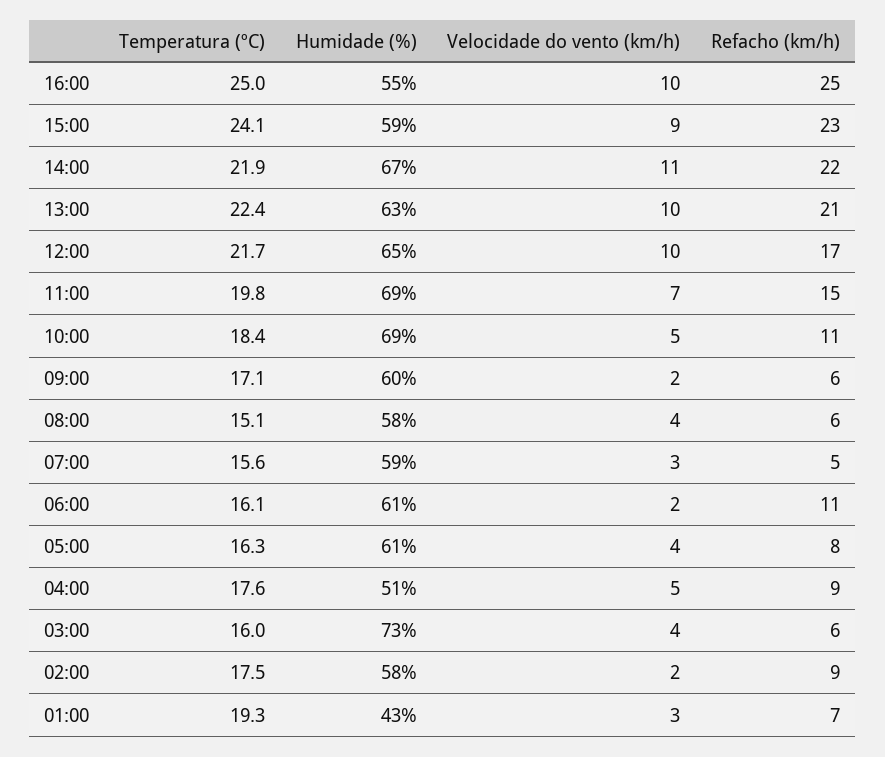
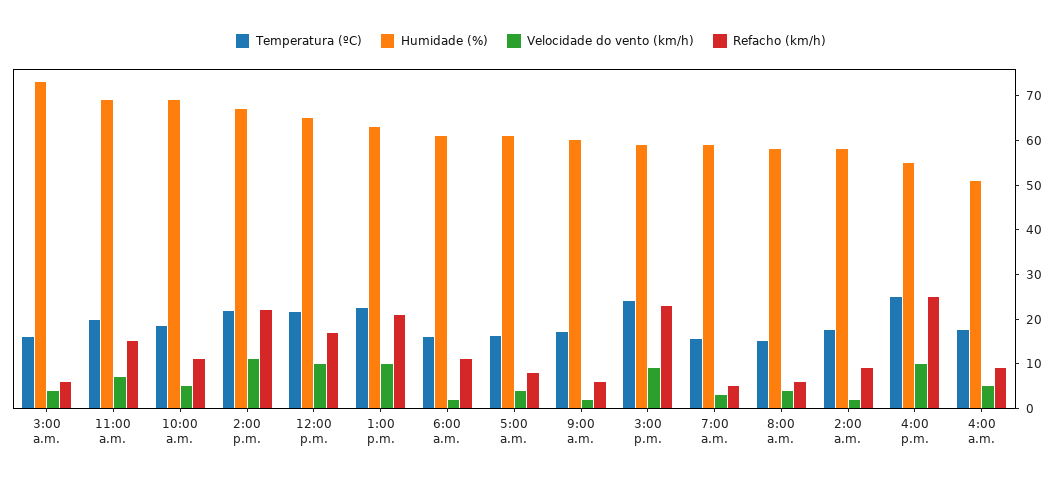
  {
    "Temperatura (ºC)": {
      "16:00": 25,
      "15:00": 24.1,
      "14:00": 21.9,
      "13:00": 22.4,
      "12:00": 21.7,
      "11:00": 19.8,
      "10:00": 18.4,
      "09:00": 17.1,
      "08:00": 15.1,
      "07:00": 15.6,
      "06:00": 16.1,
      "05:00": 16.3,
      "04:00": 17.6,
      "03:00": 16,
-     "02:00": 17.5,
+     "02:00": 17.5
-     "01:00": 19.3
    },
    "Humidade (%)": {
      "16:00": 55,
      "15:00": 59,
      "14:00": 67,
      "13:00": 63,
      "12:00": 65,
      "11:00": 69,
      "10:00": 69,
      "09:00": 60,
      "08:00": 58,
      "07:00": 59,
      "06:00": 61,
      "05:00": 61,
      "04:00": 51,
      "03:00": 73,
-     "02:00": 58,
+     "02:00": 58
-     "01:00": 43
    },
    "Velocidade do vento (km/h)": {
      "16:00": 10,
      "15:00": 9,
      "14:00": 11,
      "13:00": 10,
      "12:00": 10,
      "11:00": 7,
      "10:00": 5,
      "09:00": 2,
      "08:00": 4,
      "07:00": 3,
      "06:00": 2,
      "05:00": 4,
      "04:00": 5,
      "03:00": 4,
-     "02:00": 2,
+     "02:00": 2
-     "01:00": 3
    },
    "Refacho (km/h)": {
      "16:00": 25,
      "15:00": 23,
      "14:00": 22,
      "13:00": 21,
      "12:00": 17,
      "11:00": 15,
      "10:00": 11,
      "09:00": 6,
      "08:00": 6,
      "07:00": 5,
      "06:00": 11,
      "05:00": 8,
      "04:00": 9,
      "03:00": 6,
-     "02:00": 9,
+     "02:00": 9
-     "01:00": 7
    }
  }

